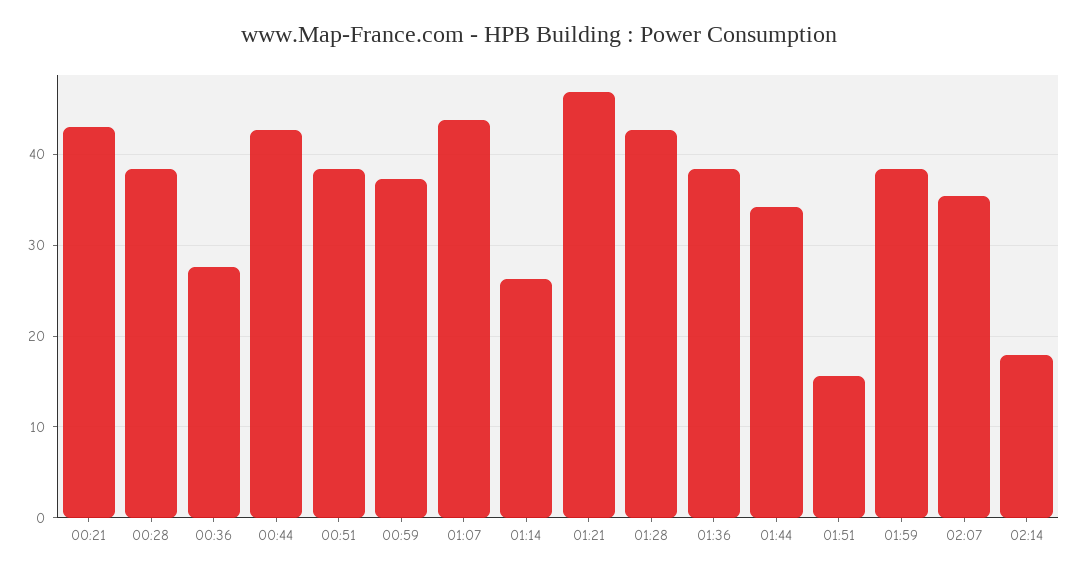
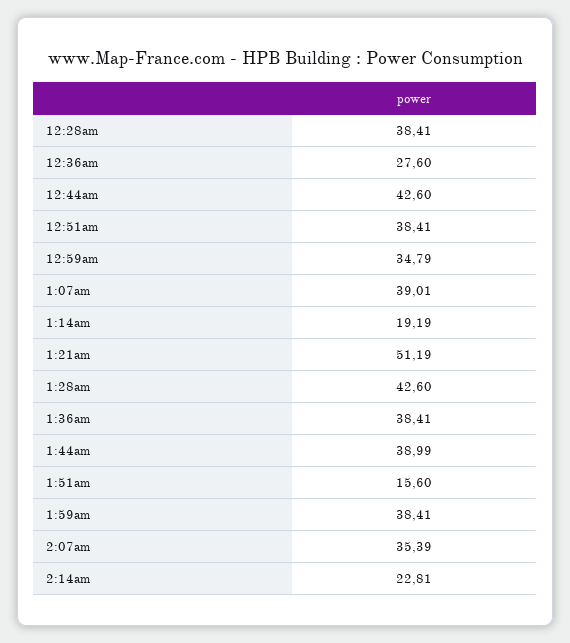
  {
-   "00:21": 43,
    "00:28": 38.41,
    "00:36": 27.6,
    "00:44": 42.6,
    "00:51": 38.41,
-   "00:59": 37,
+   "00:59": 34.79,
-   "01:07": 44,
+   "01:07": 39.01,
-   "01:14": 26,
+   "01:14": 19.19,
-   "01:21": 47,
+   "01:21": 51.19,
    "01:28": 42.6,
    "01:36": 38.41,
-   "01:44": 34,
+   "01:44": 38.99,
    "01:51": 15.6,
    "01:59": 38.41,
    "02:07": 35.39,
-   "02:14": 18
+   "02:14": 22.81
  }

